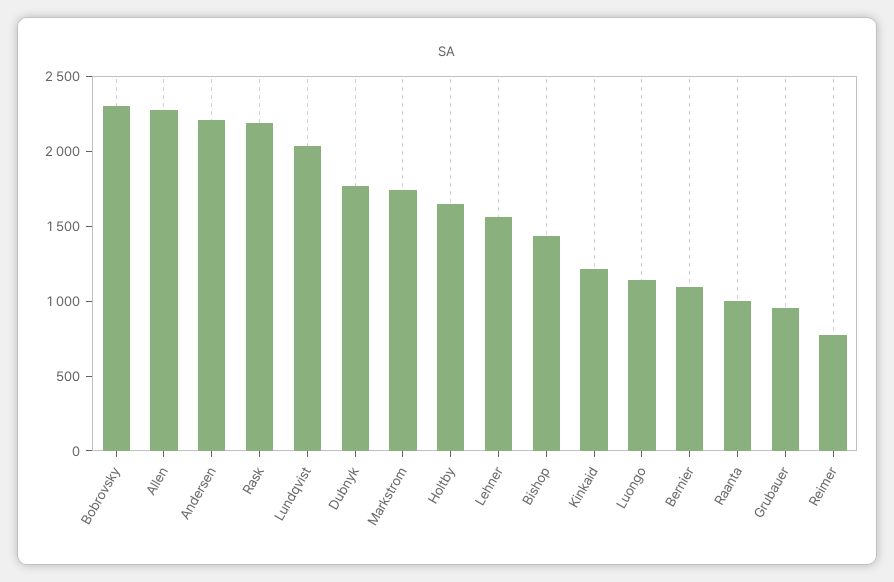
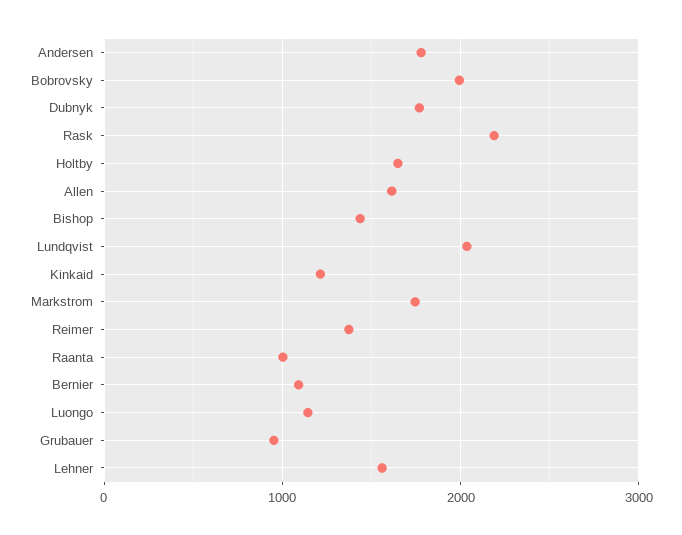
  {
-   "Bobrovsky": 2300,
+   "Bobrovsky": 2000,
-   "Allen": 2300,
+   "Allen": 1600,
-   "Andersen": 2200,
+   "Andersen": 1800,
    "Rask": 2200,
    "Lundqvist": 2000,
    "Dubnyk": 1800,
    "Markstrom": 1700,
    "Holtby": 1600,
    "Lehner": 1600,
    "Bishop": 1400,
    "Kinkaid": 1200,
    "Luongo": 1100,
    "Bernier": 1100,
    "Raanta": 1000,
    "Grubauer": 1000,
-   "Reimer": 800
+   "Reimer": 1400
  }

